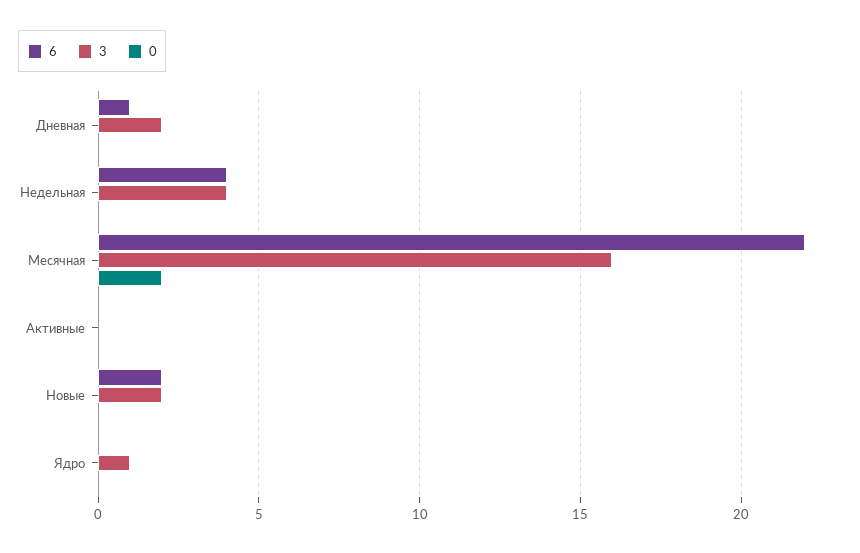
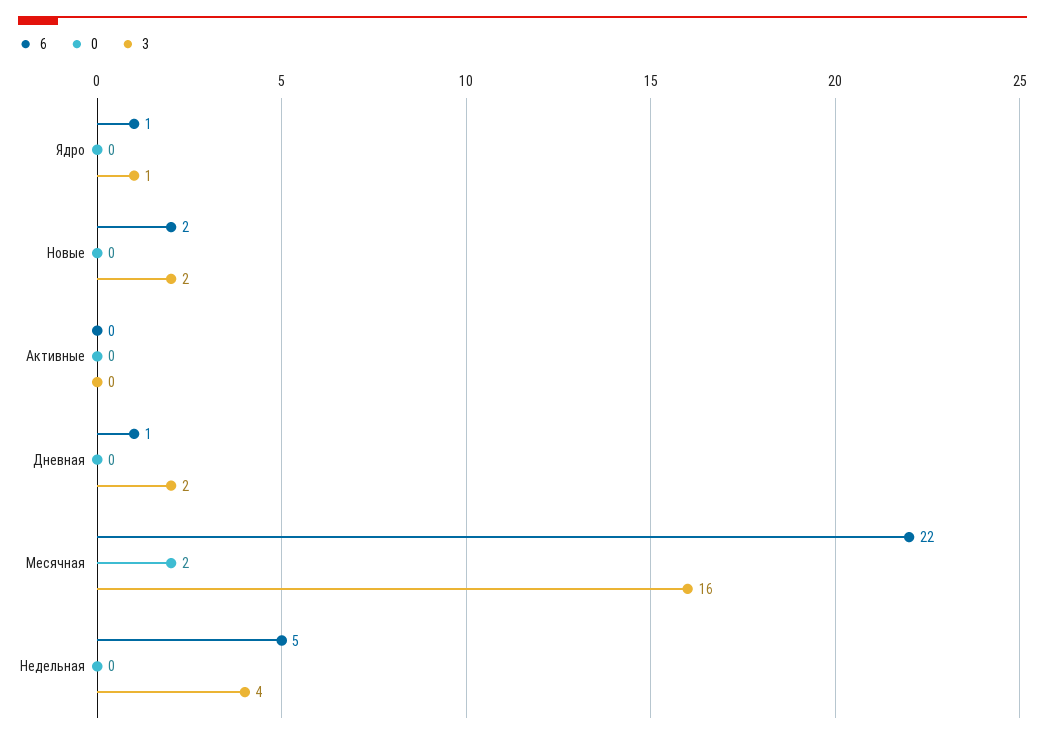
  {
    "6": {
      "Дневная": 1,
-     "Недельная": 4,
+     "Недельная": 5,
      "Месячная": 22,
      "Активные": 0,
      "Новые": 2,
-     "Ядро": 0
+     "Ядро": 1
    },
    "3": {
      "Дневная": 2,
      "Недельная": 4,
      "Месячная": 16,
      "Активные": 0,
      "Новые": 2,
      "Ядро": 1
    },
    "0": {
      "Дневная": 0,
      "Недельная": 0,
      "Месячная": 2,
      "Активные": 0,
      "Новые": 0,
      "Ядро": 0
    }
  }

